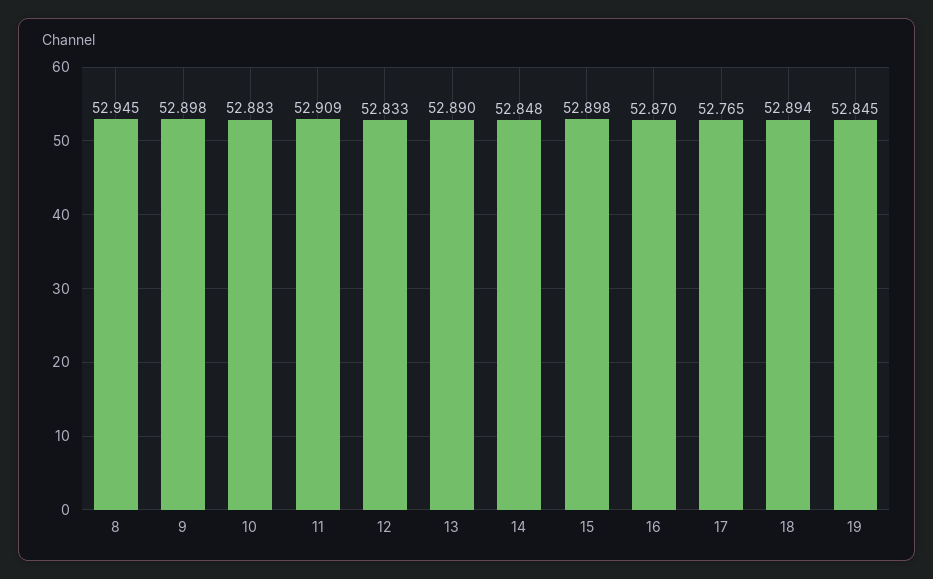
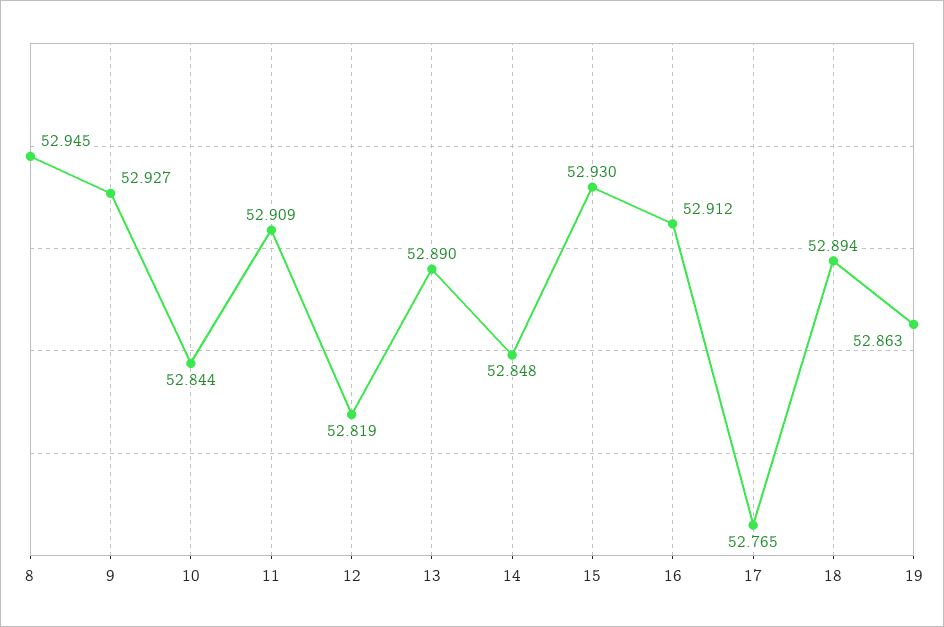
  {
    "8": 52.945,
-   "9": 52.898,
+   "9": 52.927,
-   "10": 52.883,
+   "10": 52.844,
    "11": 52.909,
-   "12": 52.833,
+   "12": 52.819,
    "13": 52.89,
    "14": 52.848,
-   "15": 52.898,
+   "15": 52.93,
-   "16": 52.87,
+   "16": 52.912,
    "17": 52.765,
    "18": 52.894,
-   "19": 52.845
+   "19": 52.863
  }

